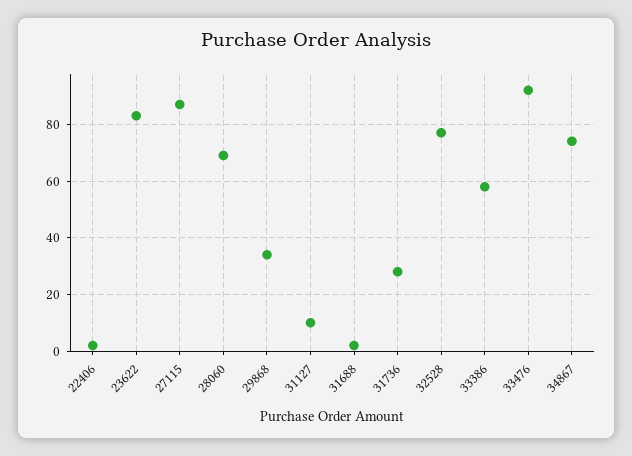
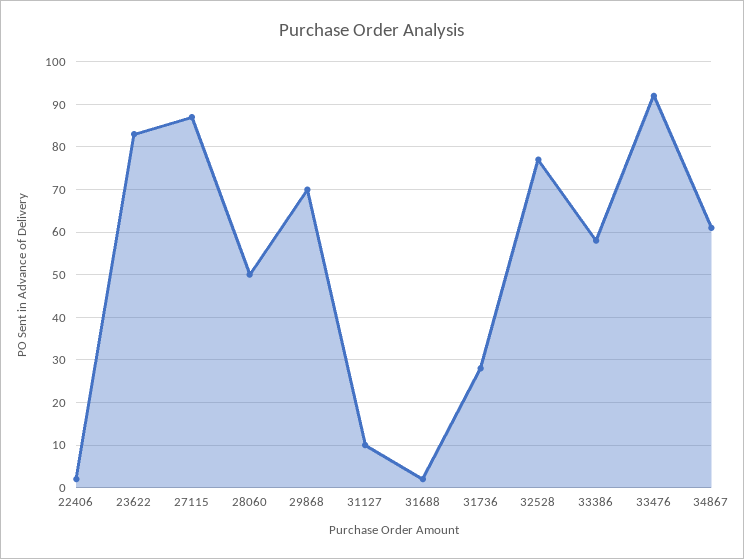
  {
    "22406": 0,
    "23622": 85,
    "27115": 85,
-   "28060": 70,
+   "28060": 50,
-   "29868": 35,
+   "29868": 70,
    "31127": 10,
    "31688": 0,
    "31736": 30,
    "32528": 75,
    "33386": 60,
    "33476": 90,
-   "34867": 75
+   "34867": 60
  }

